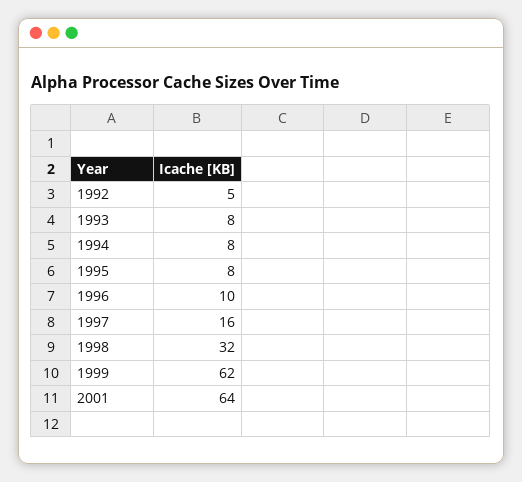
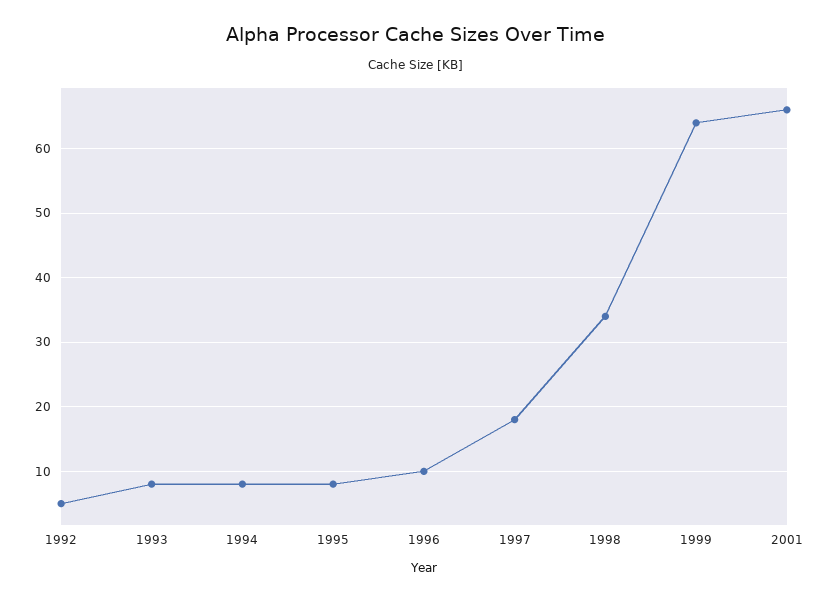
  {
    "1992": 5,
    "1993": 8,
    "1994": 8,
    "1995": 8,
    "1996": 10,
-   "1997": 16,
+   "1997": 18,
-   "1998": 32,
+   "1998": 34,
-   "1999": 62,
+   "1999": 64,
-   "2001": 64
+   "2001": 66
  }

